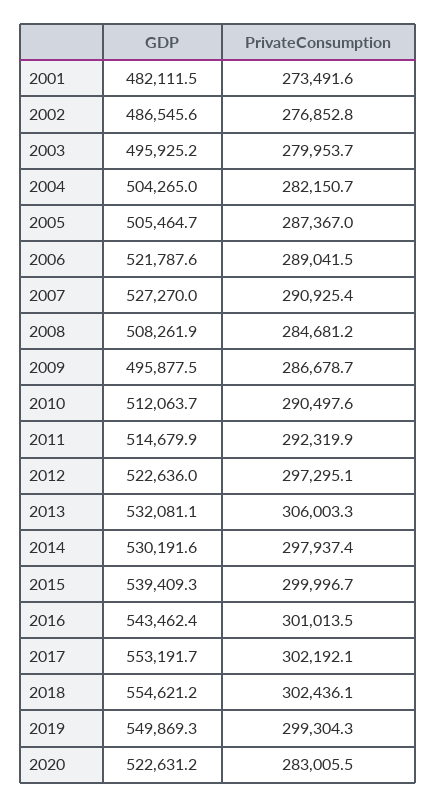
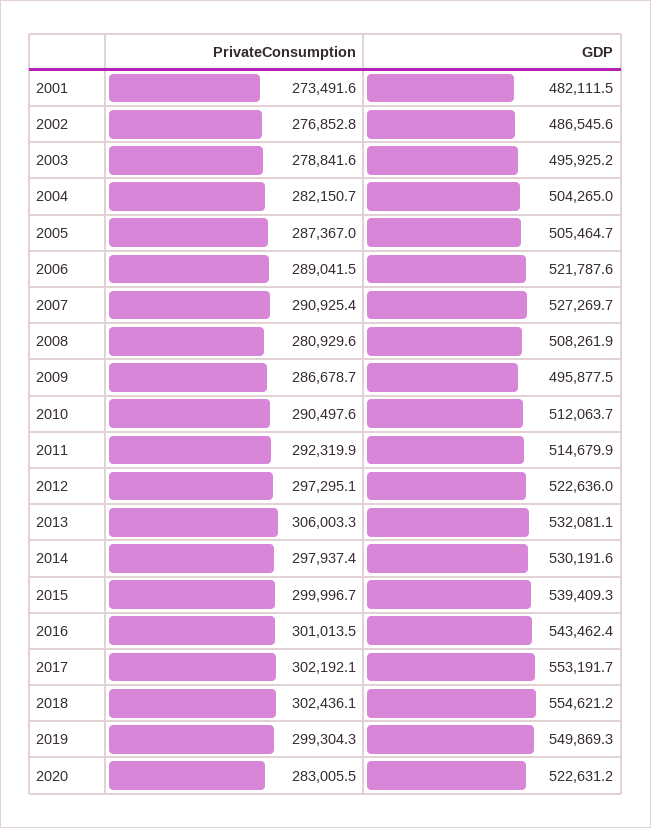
  {
    "GDP": {
      "2001": 482111.5,
      "2002": 486545.6,
      "2003": 495925.2,
      "2004": 504265,
      "2005": 505464.7,
      "2006": 521787.6,
-     "2007": 527270,
+     "2007": 527269.7,
      "2008": 508261.9,
      "2009": 495877.5,
      "2010": 512063.7,
      "2011": 514679.9,
      "2012": 522636,
      "2013": 532081.1,
      "2014": 530191.6,
      "2015": 539409.3,
      "2016": 543462.4,
      "2017": 553191.7,
      "2018": 554621.2,
      "2019": 549869.3,
      "2020": 522631.2
    },
    "PrivateConsumption": {
      "2001": 273491.6,
      "2002": 276852.8,
-     "2003": 279953.7,
+     "2003": 278841.6,
      "2004": 282150.7,
      "2005": 287367,
      "2006": 289041.5,
      "2007": 290925.4,
-     "2008": 284681.2,
+     "2008": 280929.6,
      "2009": 286678.7,
      "2010": 290497.6,
      "2011": 292319.9,
      "2012": 297295.1,
      "2013": 306003.3,
      "2014": 297937.4,
      "2015": 299996.7,
      "2016": 301013.5,
      "2017": 302192.1,
      "2018": 302436.1,
      "2019": 299304.3,
      "2020": 283005.5
    }
  }

